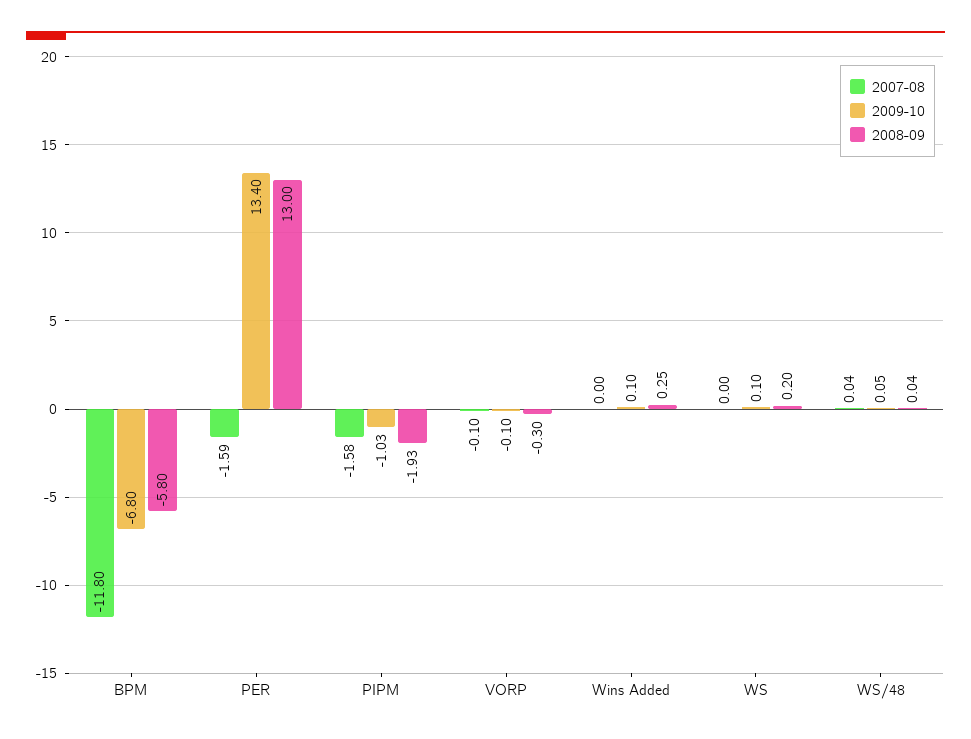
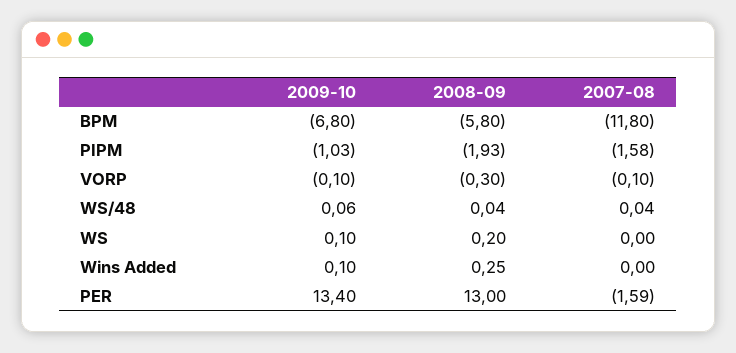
  {
    "2007-08": {
      "BPM": -11.8,
      "PER": -1.59,
      "PIPM": -1.58,
      "VORP": -0.1,
      "Wins Added": 0,
      "WS": 0,
      "WS/48": 0.04
    },
    "2009-10": {
      "BPM": -6.8,
      "PER": 13.4,
      "PIPM": -1.03,
      "VORP": -0.1,
      "Wins Added": 0.1,
      "WS": 0.1,
-     "WS/48": 0.05
+     "WS/48": 0.06
    },
    "2008-09": {
      "BPM": -5.8,
      "PER": 13,
      "PIPM": -1.93,
      "VORP": -0.3,
      "Wins Added": 0.25,
      "WS": 0.2,
      "WS/48": 0.04
    }
  }

